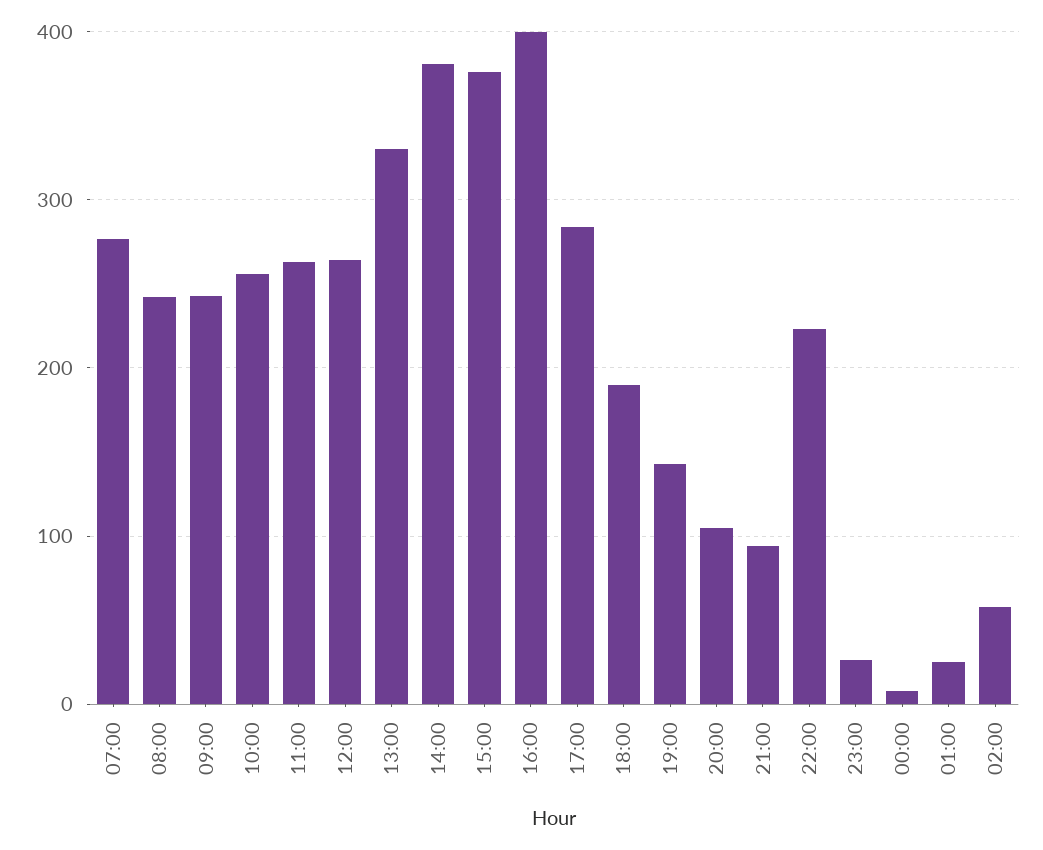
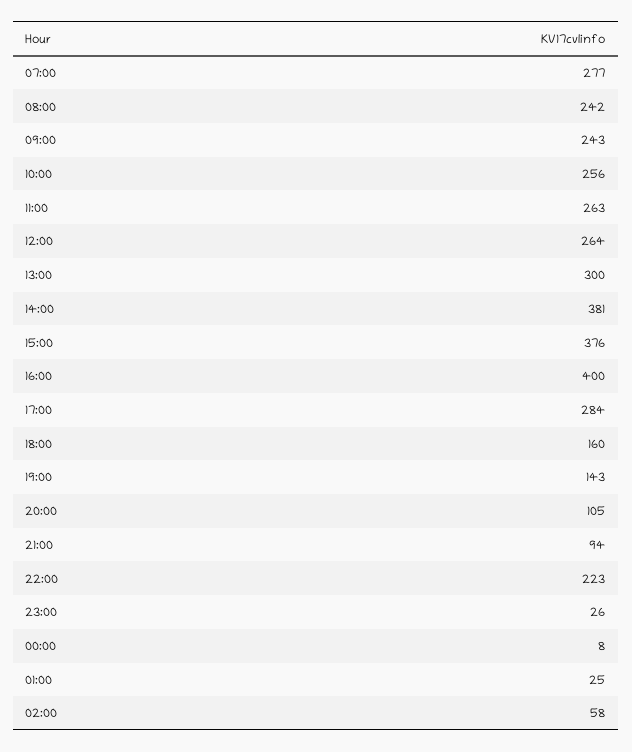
  {
    "07:00": 277,
    "08:00": 242,
    "09:00": 243,
    "10:00": 256,
    "11:00": 263,
    "12:00": 264,
-   "13:00": 330,
+   "13:00": 300,
    "14:00": 381,
    "15:00": 376,
    "16:00": 400,
    "17:00": 284,
-   "18:00": 190,
+   "18:00": 160,
    "19:00": 143,
    "20:00": 105,
    "21:00": 94,
    "22:00": 223,
    "23:00": 26,
    "00:00": 8,
    "01:00": 25,
    "02:00": 58
  }

